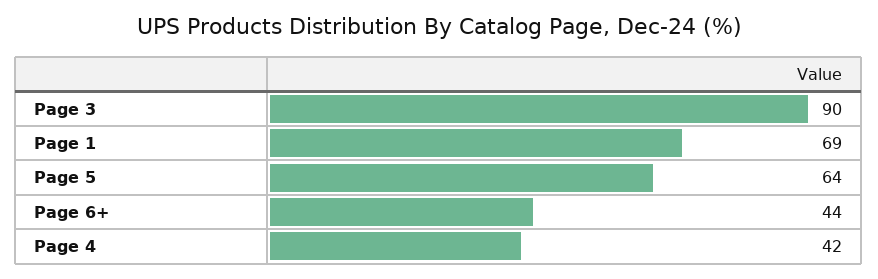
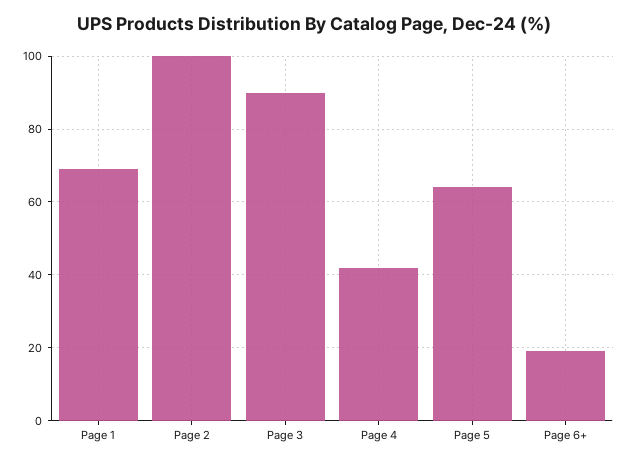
  {
    "Page 3": 90,
    "Page 1": 69,
    "Page 5": 64,
-   "Page 6+": 44,
+   "Page 6+": 20,
-   "Page 4": 42
+   "Page 4": 42,
+   "Page 2": 100
  }

